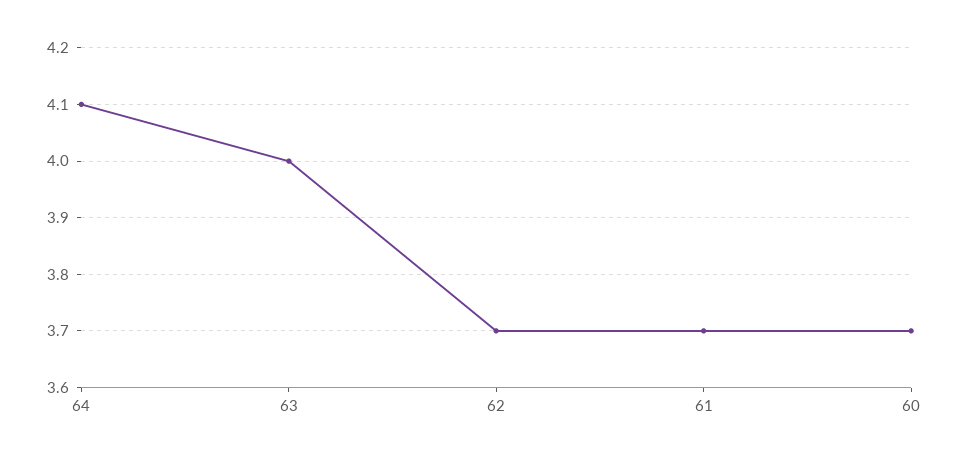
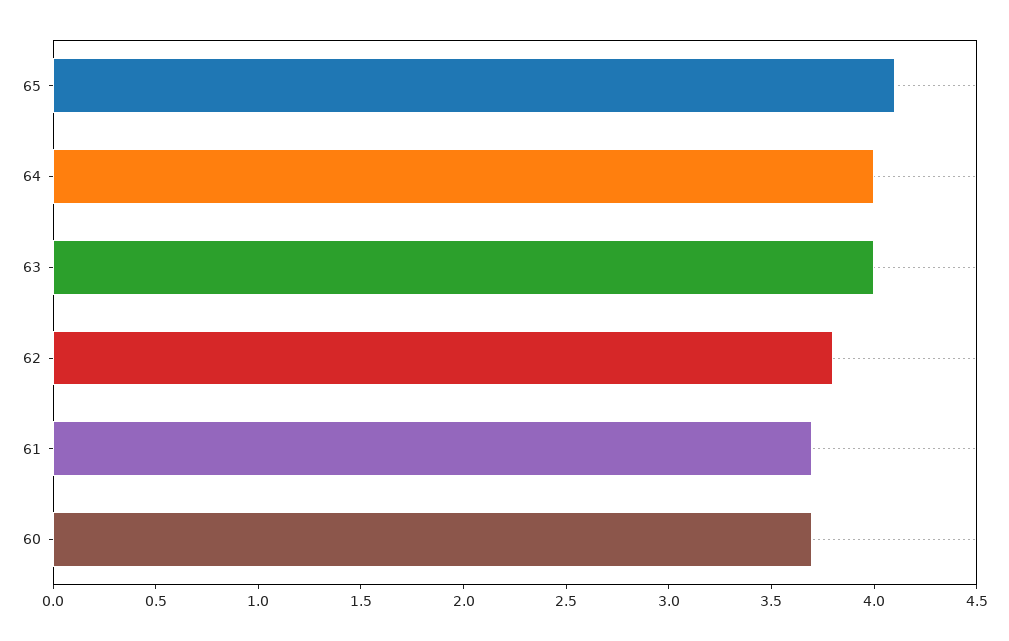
  {
-   "64": 4.1,
+   "64": 4,
    "63": 4,
-   "62": 3.7,
+   "62": 3.8,
    "61": 3.7,
-   "60": 3.7
+   "60": 3.7,
+   "65": 4.1
  }

